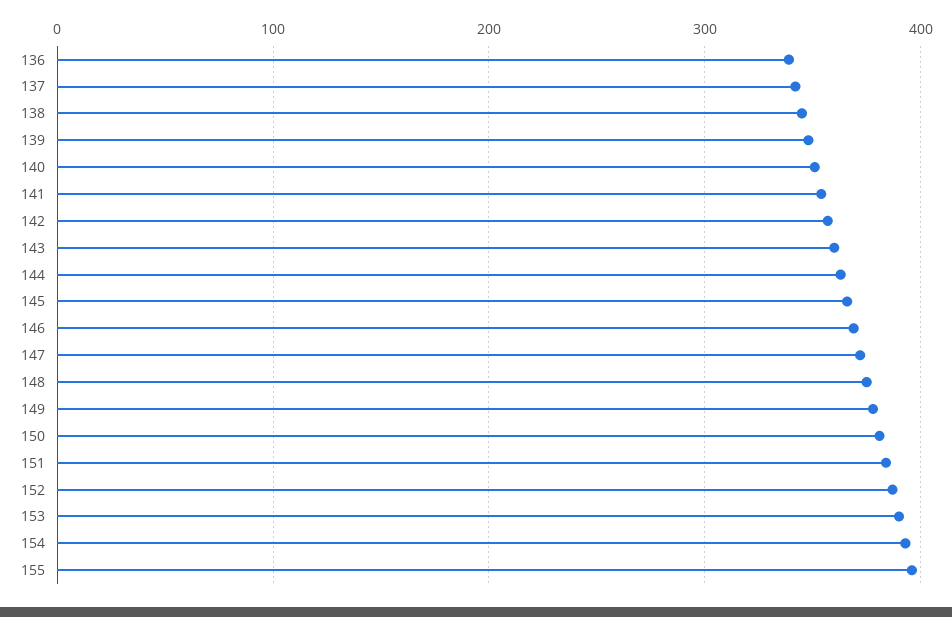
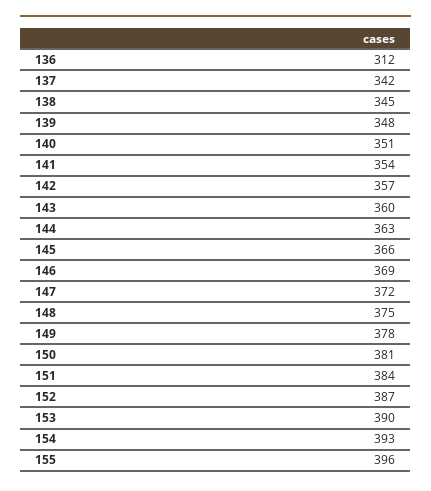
  {
-   "136": 340,
+   "136": 312,
    "137": 342,
    "138": 345,
    "139": 348,
    "140": 351,
    "141": 354,
    "142": 357,
    "143": 360,
    "144": 363,
    "145": 366,
    "146": 369,
    "147": 372,
    "148": 375,
    "149": 378,
    "150": 381,
    "151": 384,
    "152": 387,
    "153": 390,
    "154": 393,
    "155": 396
  }

